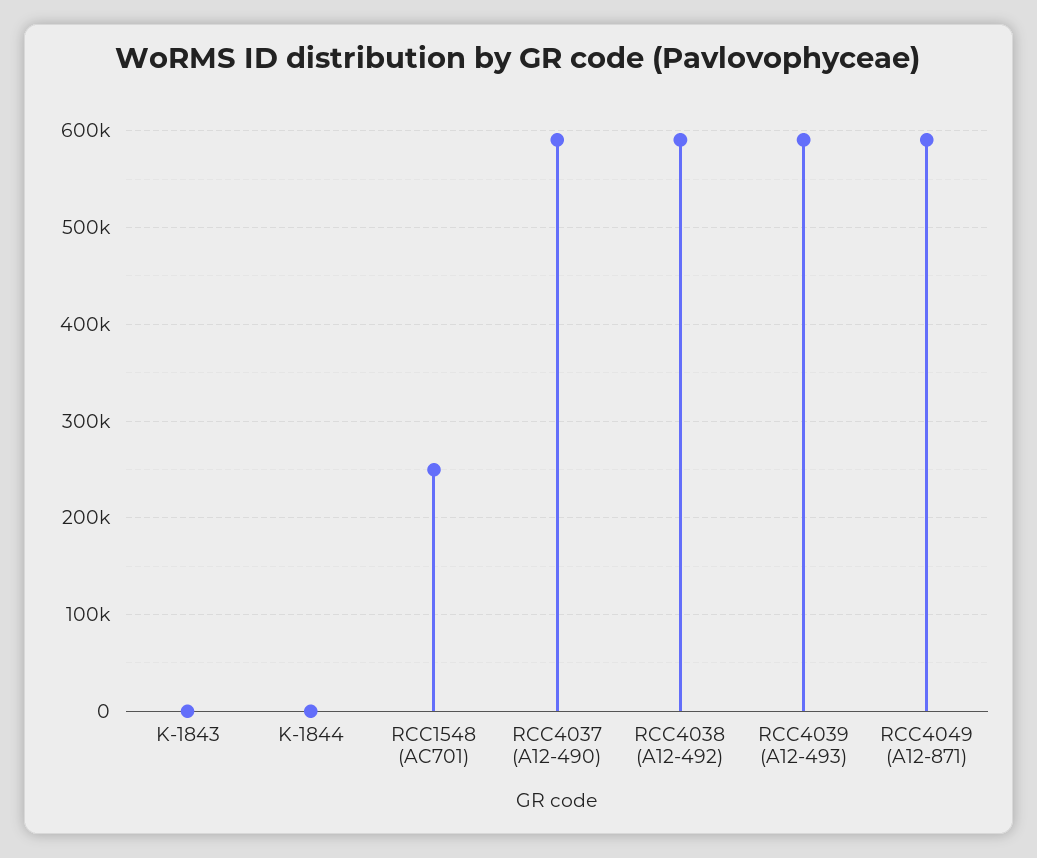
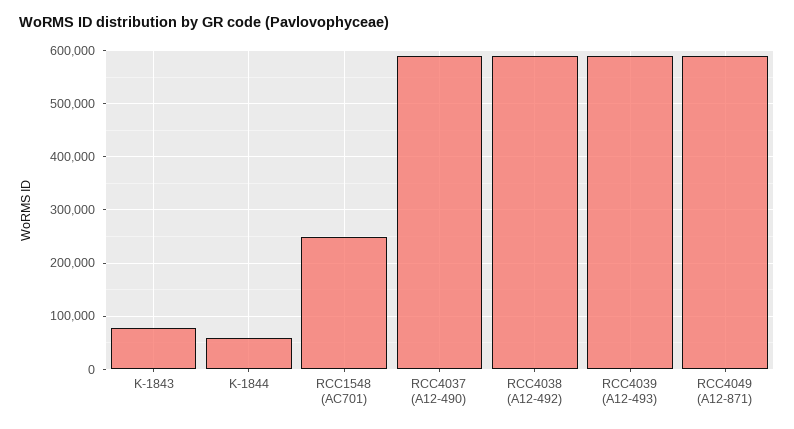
  {
-   "K-1843": 0,
+   "K-1843": 80000,
-   "K-1844": 0,
+   "K-1844": 60000,
    "RCC1548 (AC701)": 250000,
    "RCC4037 (A12-490)": 590000,
    "RCC4038 (A12-492)": 590000,
    "RCC4039 (A12-493)": 590000,
    "RCC4049 (A12-871)": 590000
  }

